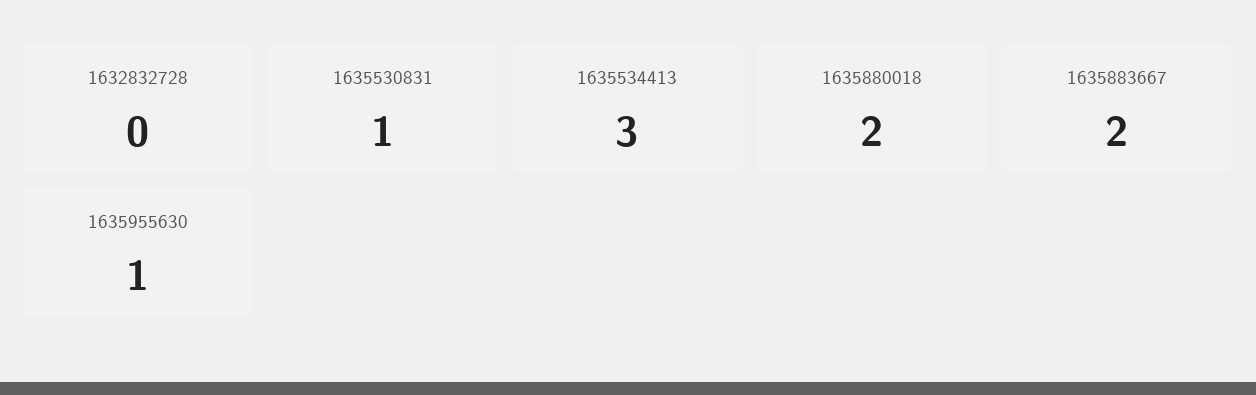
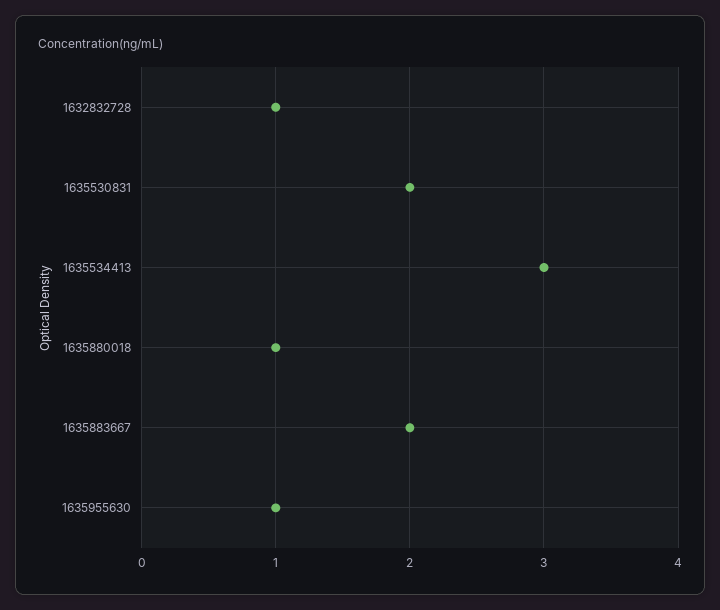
  {
-   "1632832728": 0,
+   "1632832728": 1,
-   "1635530831": 1,
+   "1635530831": 2,
    "1635534413": 3,
-   "1635880018": 2,
+   "1635880018": 1,
    "1635883667": 2,
    "1635955630": 1
  }

